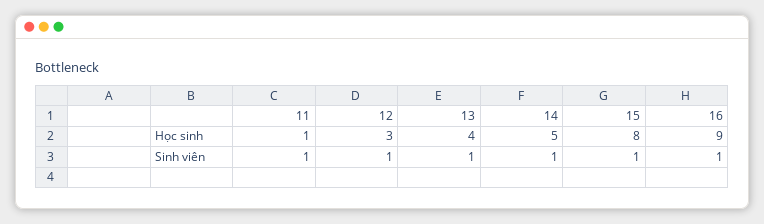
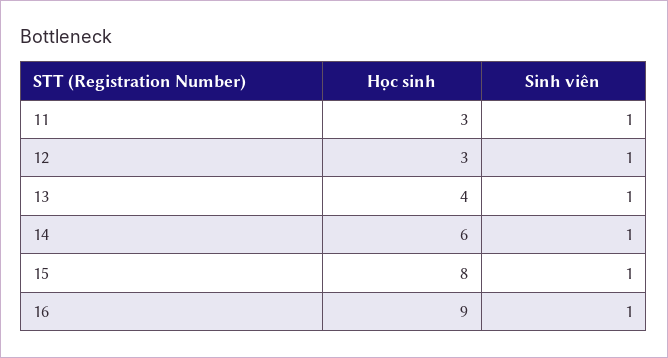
  {
    "11": {
-     "Học sinh": 1,
+     "Học sinh": 3,
      "Sinh viên": 1
    },
    "12": {
      "Học sinh": 3,
      "Sinh viên": 1
    },
    "13": {
      "Học sinh": 4,
      "Sinh viên": 1
    },
    "14": {
-     "Học sinh": 5,
+     "Học sinh": 6,
      "Sinh viên": 1
    },
    "15": {
      "Học sinh": 8,
      "Sinh viên": 1
    },
    "16": {
      "Học sinh": 9,
      "Sinh viên": 1
    }
  }

